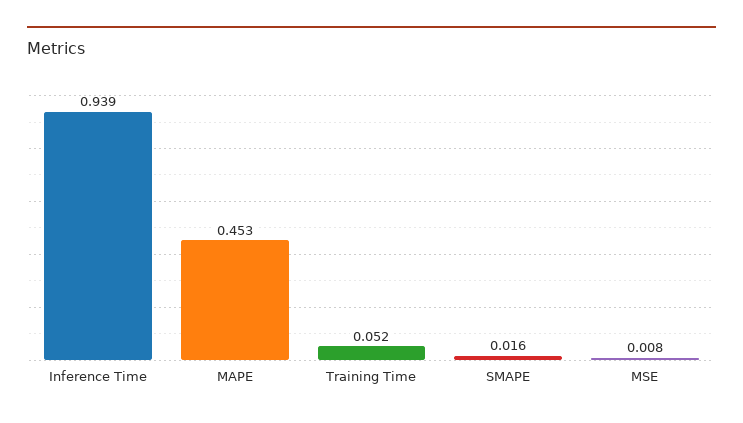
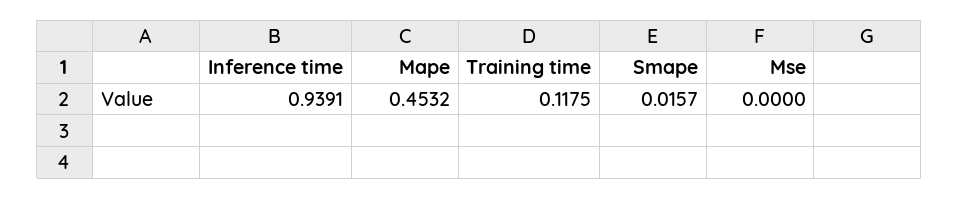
  {
    "Inference Time": 0.9391,
    "MAPE": 0.4532,
-   "Training Time": 0.052,
+   "Training Time": 0.1175,
    "SMAPE": 0.0157,
-   "MSE": 0.008
+   "MSE": 0
  }

